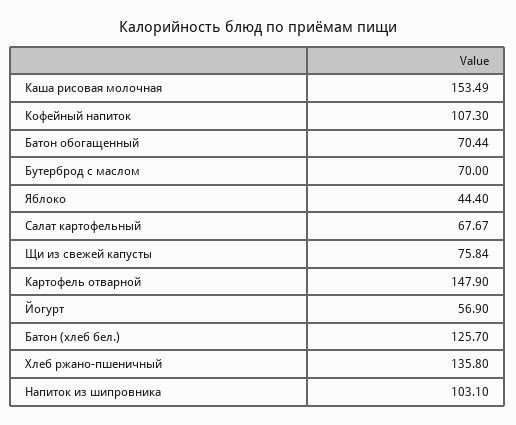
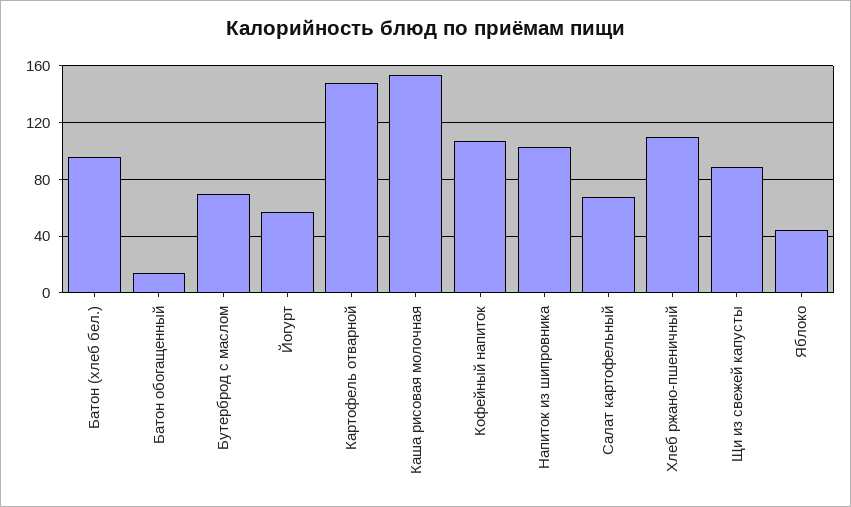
  {
    "Каша рисовая молочная": 153.49,
    "Кофейный напиток": 107.3,
-   "Батон обогащенный": 70.44,
+   "Батон обогащенный": 15,
    "Бутерброд с маслом": 70,
    "Яблоко": 44.4,
    "Салат картофельный": 67.67,
-   "Щи из свежей капусты": 75.84,
+   "Щи из свежей капусты": 90,
    "Картофель отварной": 147.9,
    "Йогурт": 56.9,
-   "Батон (хлеб бел.)": 125.7,
+   "Батон (хлеб бел.)": 95,
-   "Хлеб ржано-пшеничный": 135.8,
+   "Хлеб ржано-пшеничный": 110,
    "Напиток из шипровника": 103.1
  }

